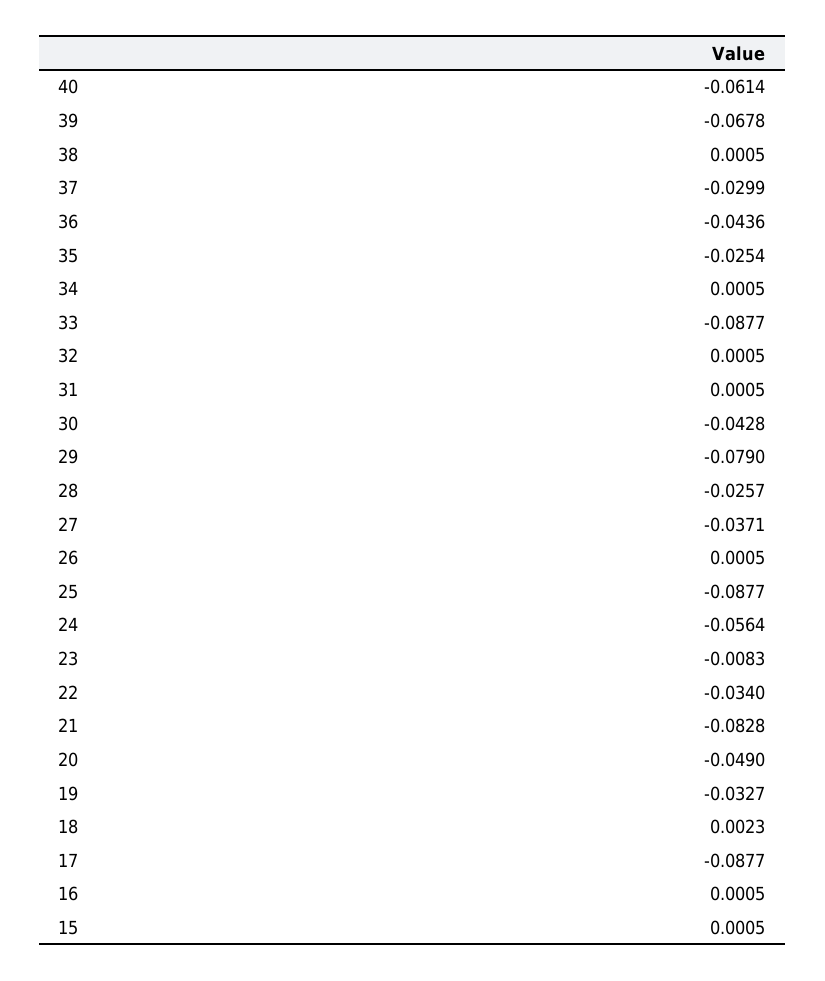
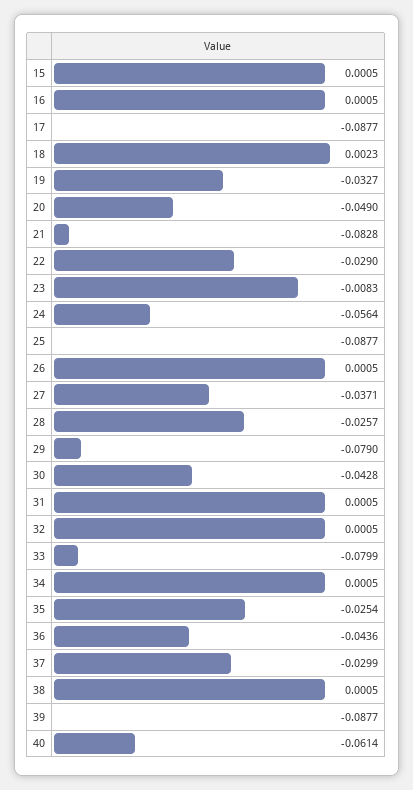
  {
    "40": -0.0614,
-   "39": -0.0678,
+   "39": -0.0877,
    "38": 0.0005,
    "37": -0.0299,
    "36": -0.0436,
    "35": -0.0254,
    "34": 0.0005,
-   "33": -0.0877,
+   "33": -0.0799,
    "32": 0.0005,
    "31": 0.0005,
    "30": -0.0428,
    "29": -0.079,
    "28": -0.0257,
    "27": -0.0371,
    "26": 0.0005,
    "25": -0.0877,
    "24": -0.0564,
    "23": -0.0083,
-   "22": -0.034,
+   "22": -0.029,
    "21": -0.0828,
    "20": -0.049,
    "19": -0.0327,
    "18": 0.0023,
    "17": -0.0877,
    "16": 0.0005,
    "15": 0.0005
  }

